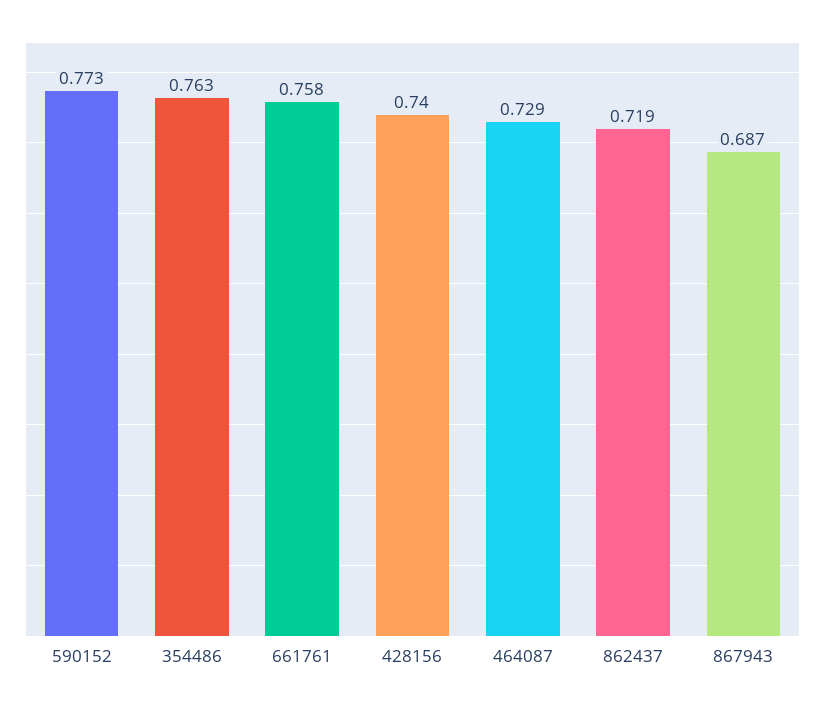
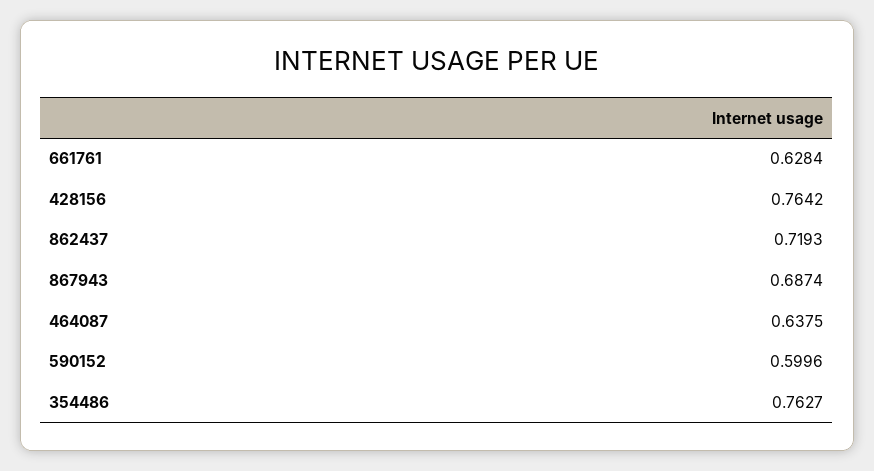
  {
-   "590152": 0.773,
+   "590152": 0.5996,
    "354486": 0.7627,
-   "661761": 0.758,
+   "661761": 0.6284,
-   "428156": 0.74,
+   "428156": 0.7642,
-   "464087": 0.729,
+   "464087": 0.6375,
    "862437": 0.7193,
    "867943": 0.6874
  }

